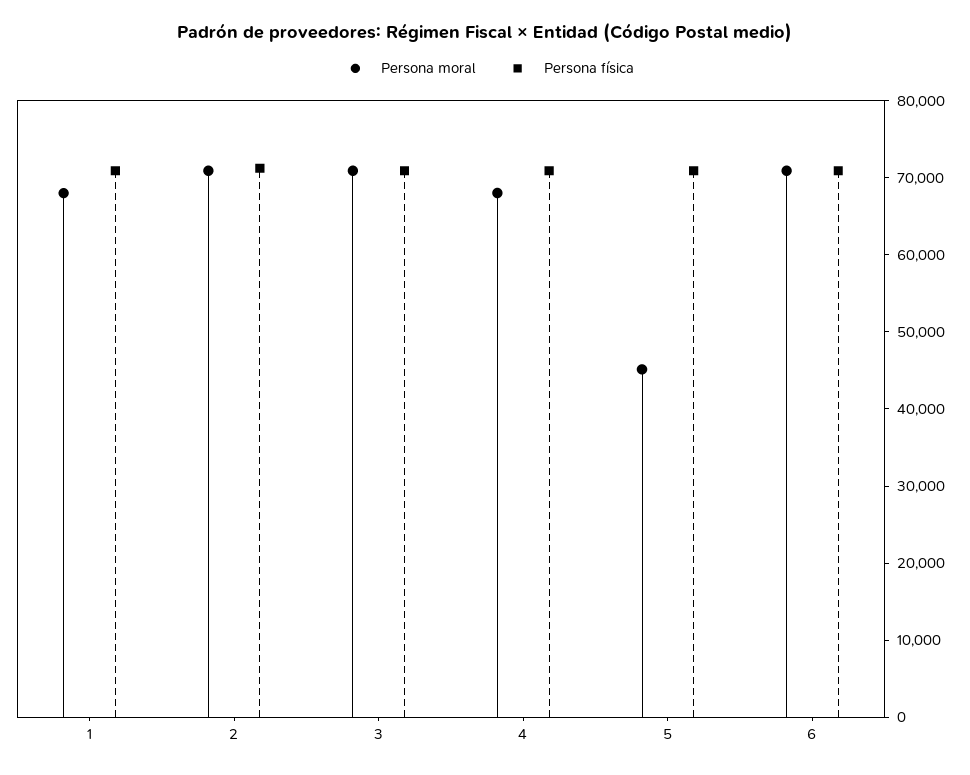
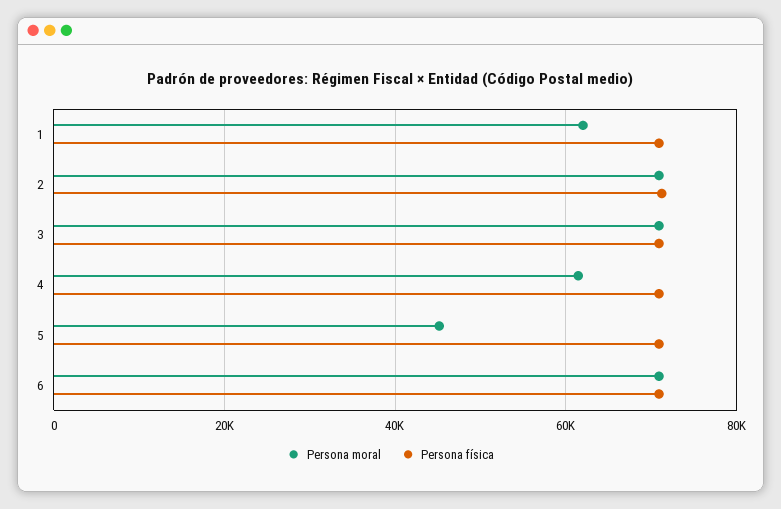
  {
    "Persona moral": {
-     "1": 68000,
+     "1": 62000,
      "2": 70000,
      "3": 70000,
-     "4": 68000,
+     "4": 62000,
      "5": 46000,
      "6": 70000
    },
    "Persona física": {
      "1": 70000,
      "2": 72000,
      "3": 70000,
      "4": 70000,
      "5": 70000,
      "6": 70000
    }
  }

